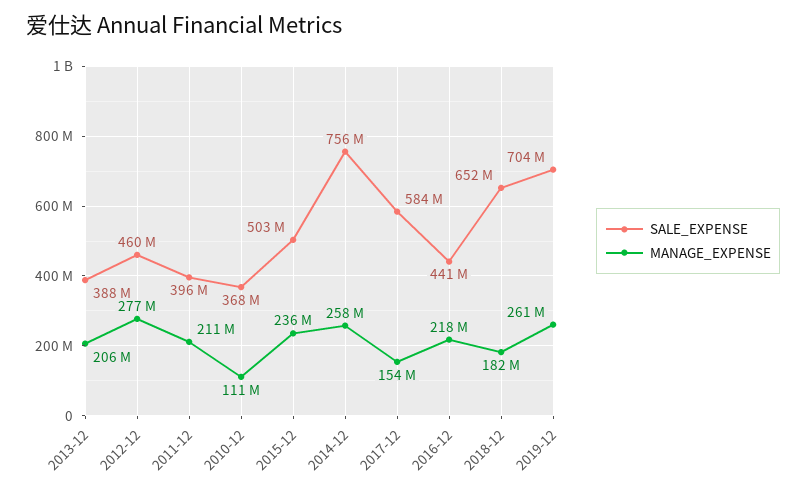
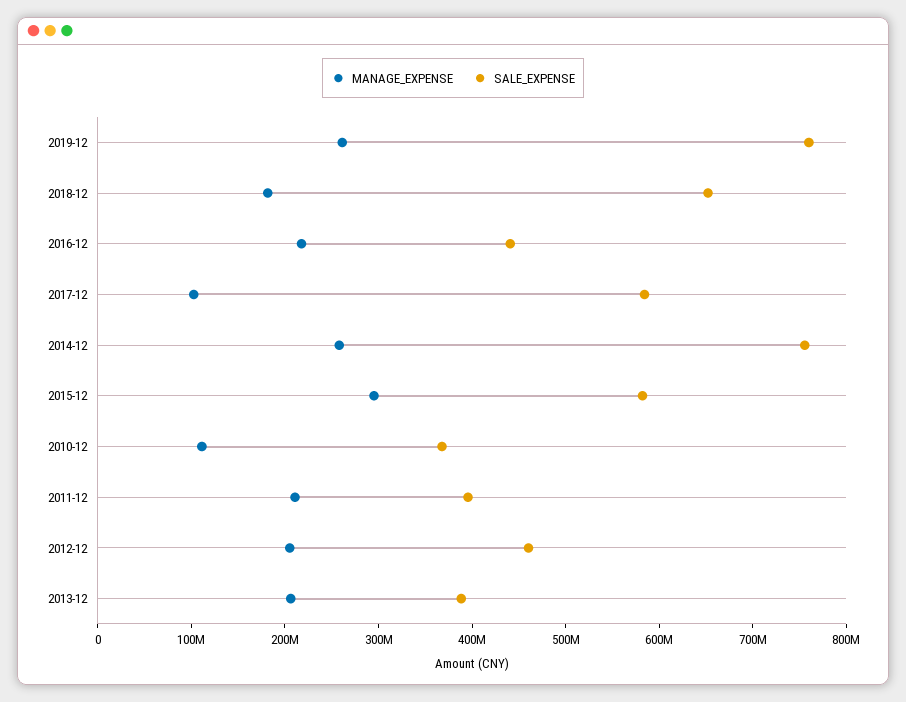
  {
    "SALE_EXPENSE": {
      "2013-12": 388000000,
      "2012-12": 460000000,
      "2011-12": 396000000,
      "2010-12": 368000000,
-     "2015-12": 503000000,
+     "2015-12": 580000000,
      "2014-12": 756000000,
      "2017-12": 584000000,
      "2016-12": 441000000,
      "2018-12": 652000000,
-     "2019-12": 704000000
+     "2019-12": 760000000
    },
    "MANAGE_EXPENSE": {
      "2013-12": 206000000,
-     "2012-12": 277000000,
+     "2012-12": 200000000,
      "2011-12": 211000000,
      "2010-12": 111000000,
-     "2015-12": 236000000,
+     "2015-12": 300000000,
      "2014-12": 258000000,
-     "2017-12": 154000000,
+     "2017-12": 100000000,
      "2016-12": 218000000,
      "2018-12": 182000000,
      "2019-12": 261000000
    }
  }

